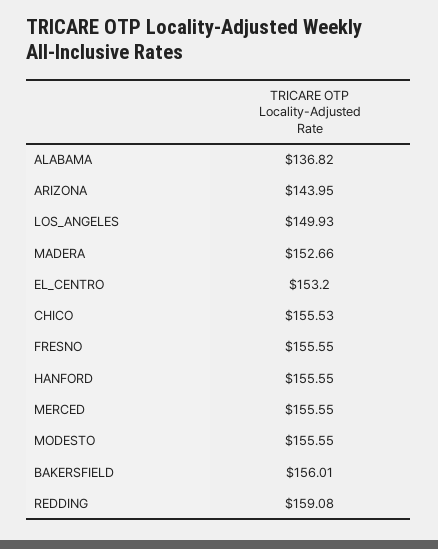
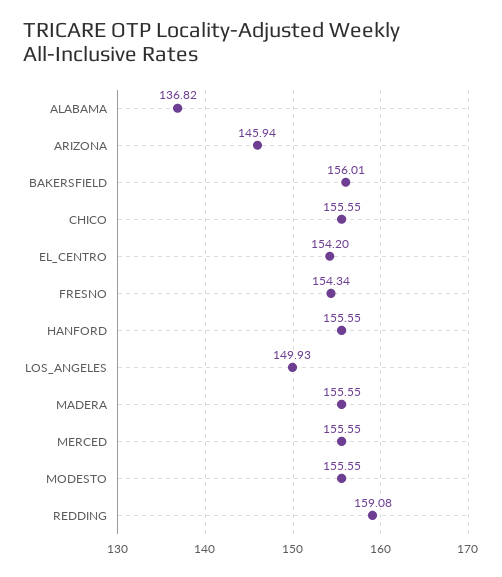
  {
    "ALABAMA": 136.82,
-   "ARIZONA": 143.95,
+   "ARIZONA": 145.94,
    "LOS_ANGELES": 149.93,
-   "MADERA": 152.66,
+   "MADERA": 155.55,
-   "EL_CENTRO": 153.2,
+   "EL_CENTRO": 154.2,
-   "CHICO": 155.53,
+   "CHICO": 155.55,
-   "FRESNO": 155.55,
+   "FRESNO": 154.34,
    "HANFORD": 155.55,
    "MERCED": 155.55,
    "MODESTO": 155.55,
    "BAKERSFIELD": 156.01,
    "REDDING": 159.08
  }

